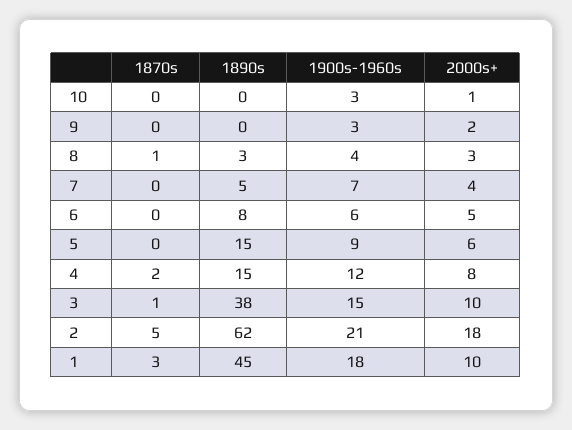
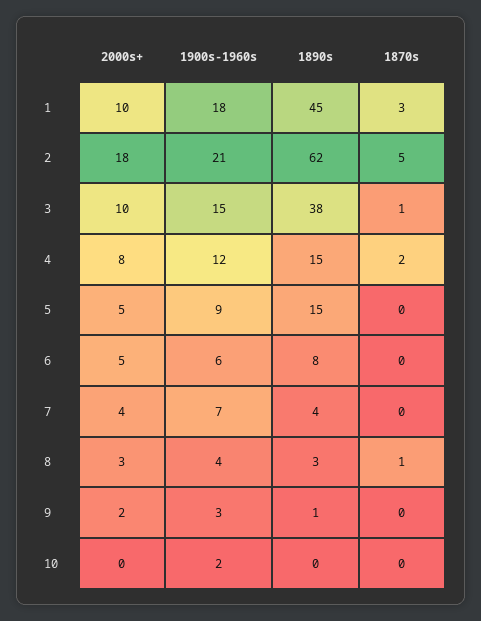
  {
    "1870s": {
      "10": 0,
      "9": 0,
      "8": 1,
      "7": 0,
      "6": 0,
      "5": 0,
      "4": 2,
      "3": 1,
      "2": 5,
      "1": 3
    },
    "1890s": {
      "10": 0,
-     "9": 0,
+     "9": 1,
      "8": 3,
-     "7": 5,
+     "7": 4,
      "6": 8,
      "5": 15,
      "4": 15,
      "3": 38,
      "2": 62,
      "1": 45
    },
    "1900s-1960s": {
-     "10": 3,
+     "10": 2,
      "9": 3,
      "8": 4,
      "7": 7,
      "6": 6,
      "5": 9,
      "4": 12,
      "3": 15,
      "2": 21,
      "1": 18
    },
    "2000s+": {
-     "10": 1,
+     "10": 0,
      "9": 2,
      "8": 3,
      "7": 4,
      "6": 5,
-     "5": 6,
+     "5": 5,
      "4": 8,
      "3": 10,
      "2": 18,
      "1": 10
    }
  }

